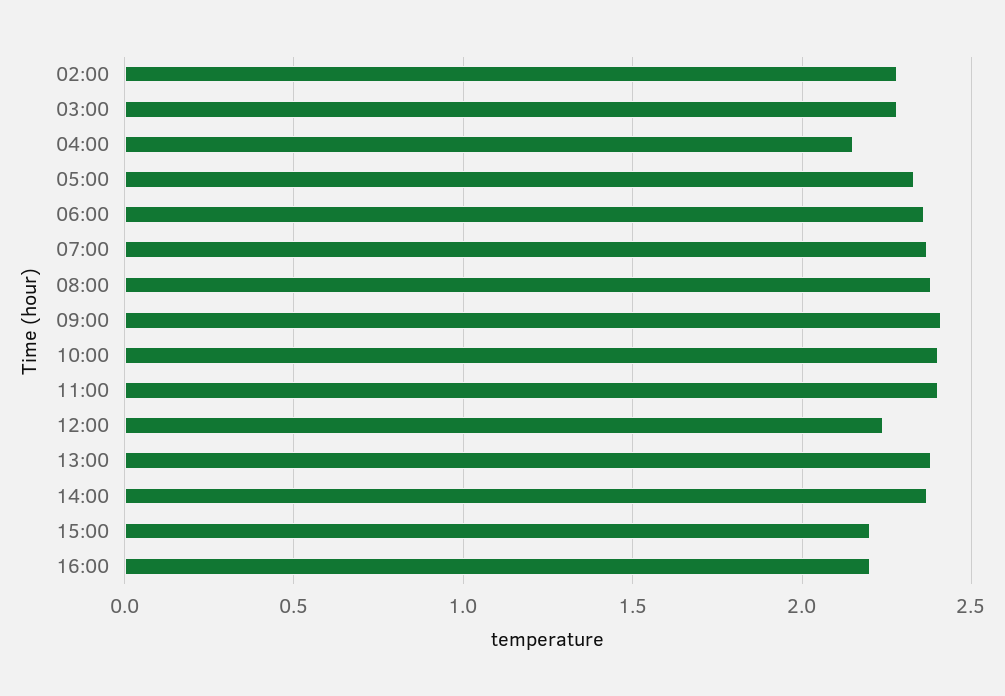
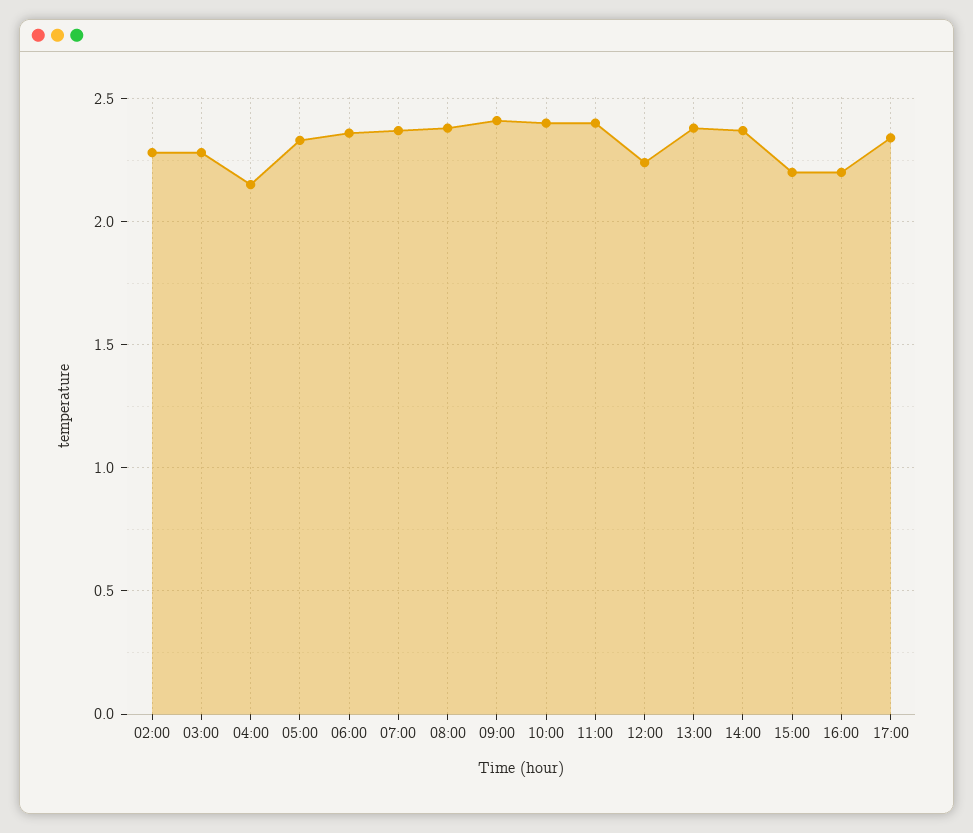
  {
    "02:00": 2.3,
    "03:00": 2.3,
    "04:00": 2.15,
    "05:00": 2.35,
    "06:00": 2.35,
    "07:00": 2.35,
    "08:00": 2.4,
    "09:00": 2.4,
    "10:00": 2.4,
    "11:00": 2.4,
    "12:00": 2.25,
    "13:00": 2.4,
    "14:00": 2.35,
    "15:00": 2.2,
-   "16:00": 2.2
+   "16:00": 2.2,
+   "17:00": 2.35
  }

